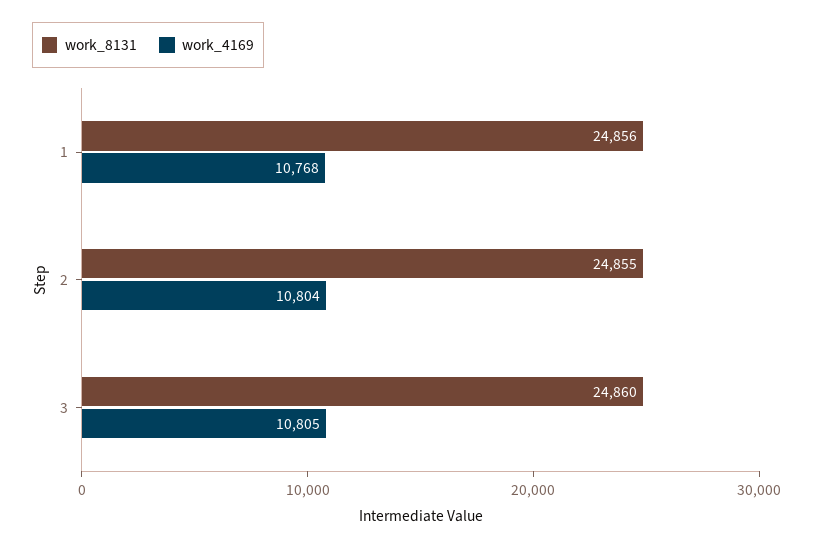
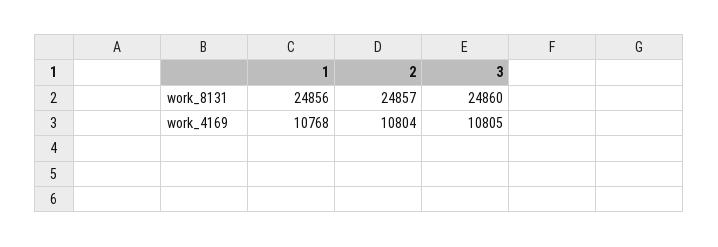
  {
    "work_8131": {
      "1": 24856,
-     "2": 24855,
+     "2": 24857,
      "3": 24860
    },
    "work_4169": {
      "1": 10768,
      "2": 10804,
      "3": 10805
    }
  }

